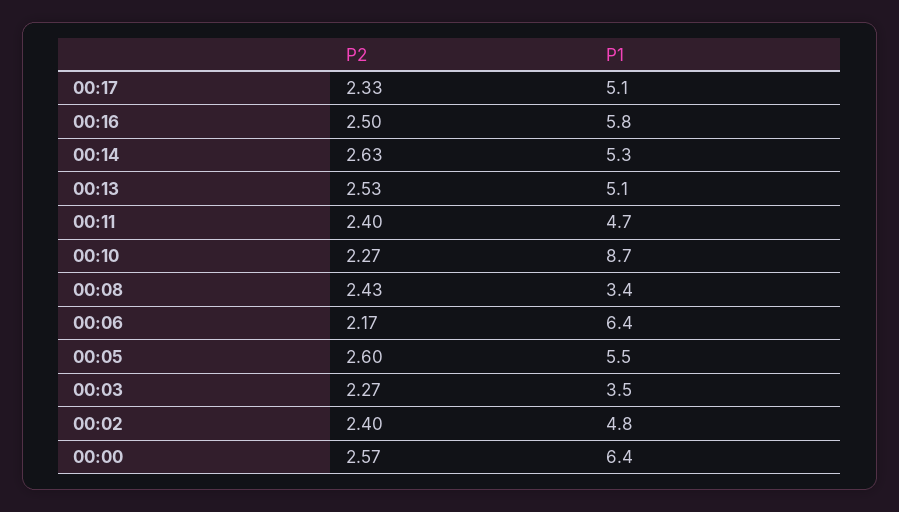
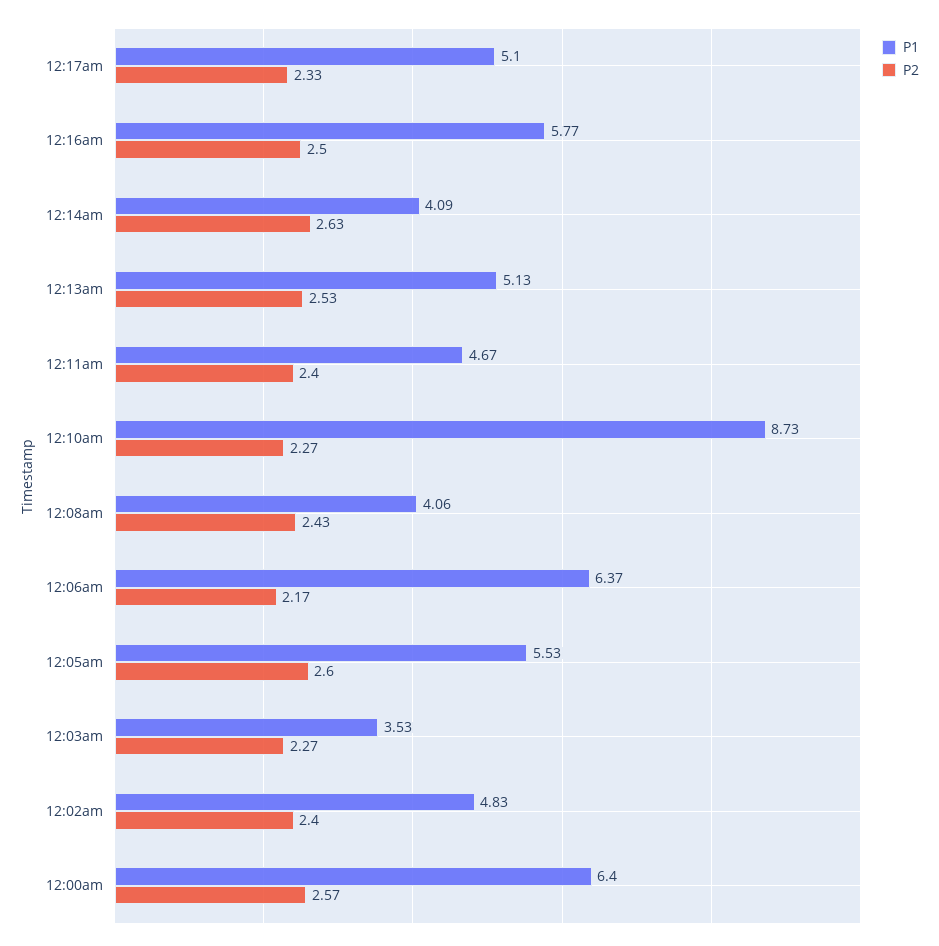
  {
    "P2": {
      "00:17": 2.33,
      "00:16": 2.5,
      "00:14": 2.63,
      "00:13": 2.53,
      "00:11": 2.4,
      "00:10": 2.27,
      "00:08": 2.43,
      "00:06": 2.17,
      "00:05": 2.6,
      "00:03": 2.27,
      "00:02": 2.4,
      "00:00": 2.57
    },
    "P1": {
      "00:17": 5.1,
      "00:16": 5.77,
-     "00:14": 5.3,
+     "00:14": 4.09,
      "00:13": 5.13,
      "00:11": 4.67,
      "00:10": 8.73,
-     "00:08": 3.4,
+     "00:08": 4.06,
      "00:06": 6.37,
      "00:05": 5.53,
      "00:03": 3.53,
      "00:02": 4.83,
      "00:00": 6.4
    }
  }

